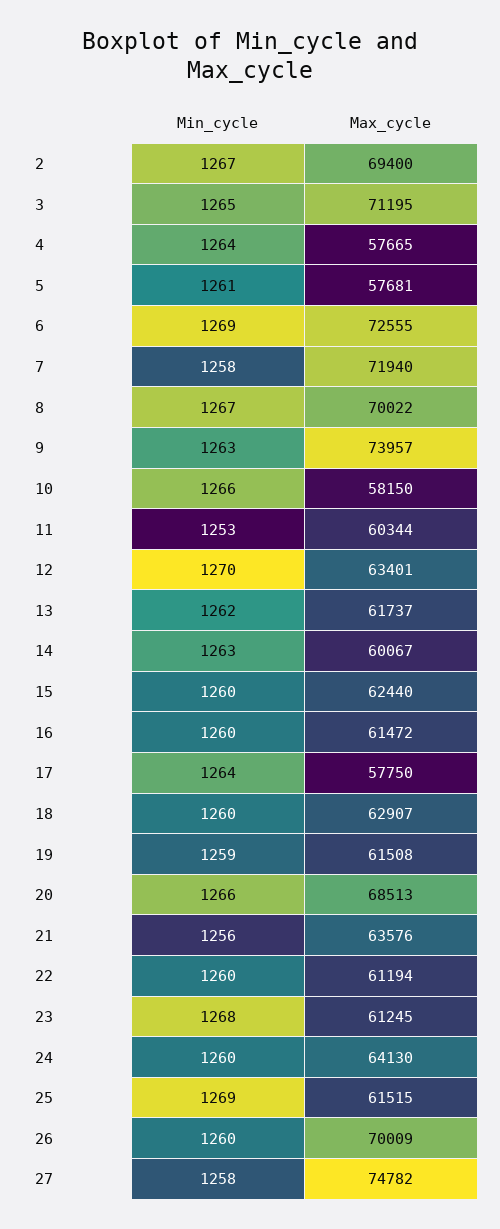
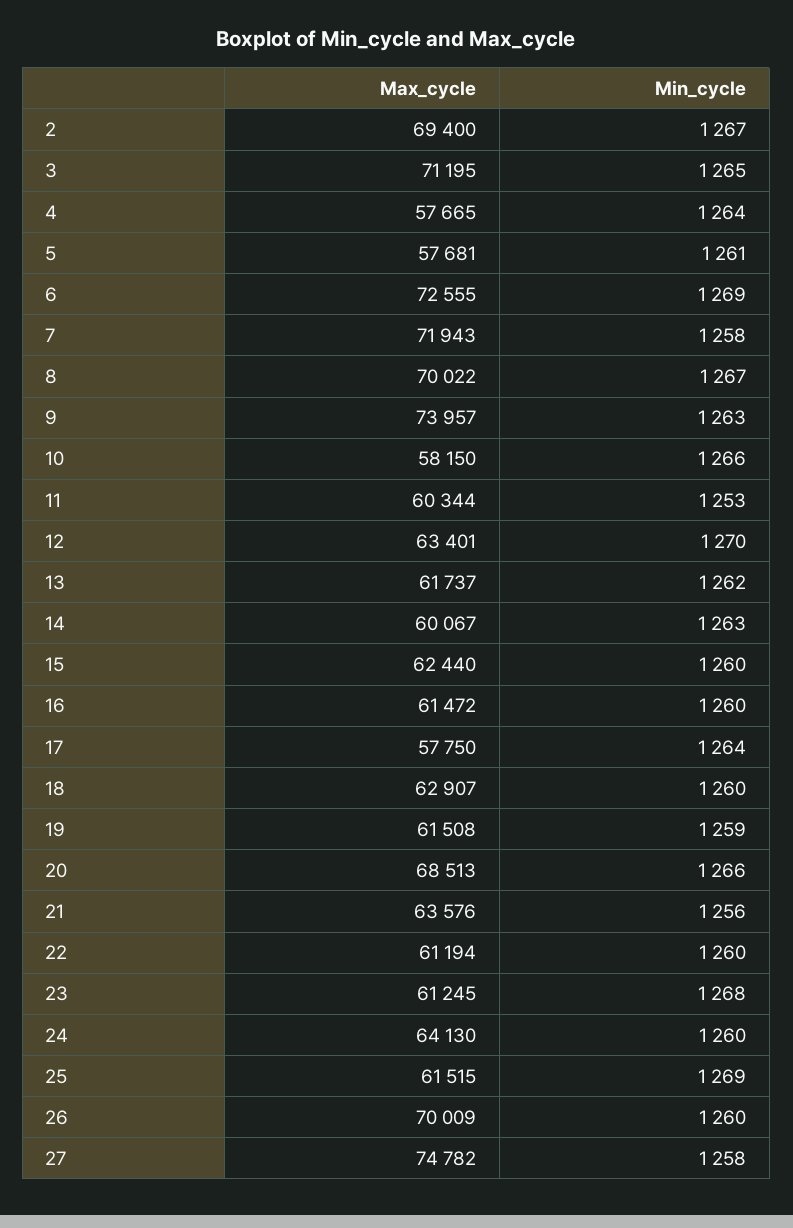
  {
    "Min_cycle": {
      "2": 1267,
      "3": 1265,
      "4": 1264,
      "5": 1261,
      "6": 1269,
      "7": 1258,
      "8": 1267,
      "9": 1263,
      "10": 1266,
      "11": 1253,
      "12": 1270,
      "13": 1262,
      "14": 1263,
      "15": 1260,
      "16": 1260,
      "17": 1264,
      "18": 1260,
      "19": 1259,
      "20": 1266,
      "21": 1256,
      "22": 1260,
      "23": 1268,
      "24": 1260,
      "25": 1269,
      "26": 1260,
      "27": 1258
    },
    "Max_cycle": {
      "2": 69400,
      "3": 71195,
      "4": 57665,
      "5": 57681,
      "6": 72555,
-     "7": 71940,
+     "7": 71943,
      "8": 70022,
      "9": 73957,
      "10": 58150,
      "11": 60344,
      "12": 63401,
      "13": 61737,
      "14": 60067,
      "15": 62440,
      "16": 61472,
      "17": 57750,
      "18": 62907,
      "19": 61508,
      "20": 68513,
      "21": 63576,
      "22": 61194,
      "23": 61245,
      "24": 64130,
      "25": 61515,
      "26": 70009,
      "27": 74782
    }
  }

